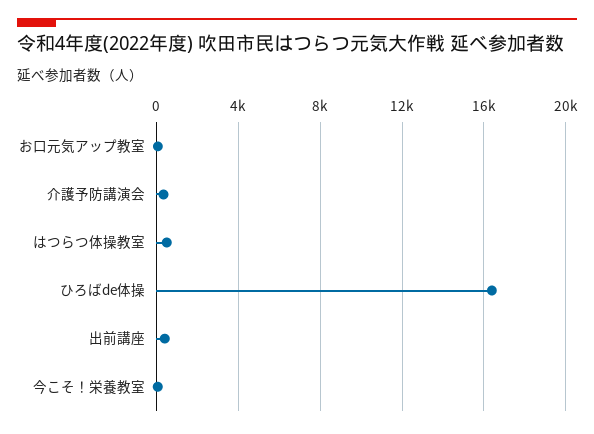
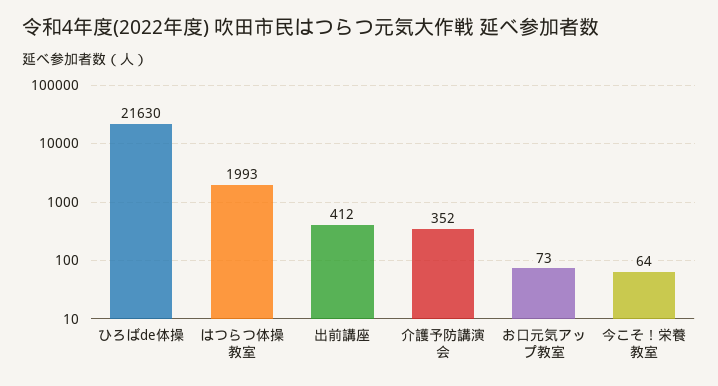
  {
    "お口元気アップ教室": 73,
    "介護予防講演会": 352,
-   "はつらつ体操教室": 500,
+   "はつらつ体操教室": 1993,
-   "ひろばde体操": 16500,
+   "ひろばde体操": 21630,
    "出前講座": 412,
    "今こそ！栄養教室": 64
  }

